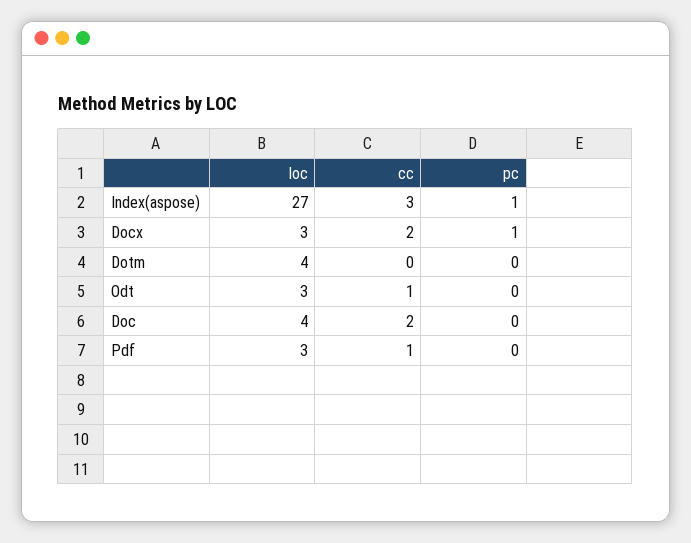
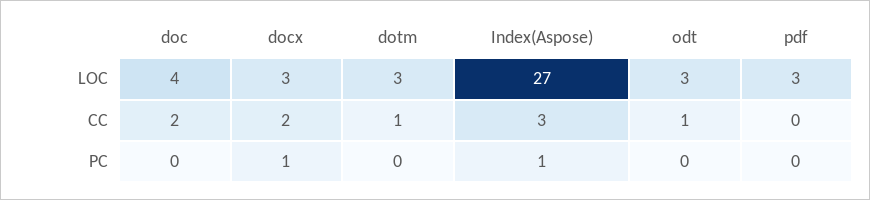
  {
    "loc": {
      "Index(aspose)": 27,
      "Docx": 3,
-     "Dotm": 4,
+     "Dotm": 3,
      "Odt": 3,
      "Doc": 4,
      "Pdf": 3
    },
    "cc": {
      "Index(aspose)": 3,
      "Docx": 2,
-     "Dotm": 0,
+     "Dotm": 1,
      "Odt": 1,
      "Doc": 2,
-     "Pdf": 1
+     "Pdf": 0
    },
    "pc": {
      "Index(aspose)": 1,
      "Docx": 1,
      "Dotm": 0,
      "Odt": 0,
      "Doc": 0,
      "Pdf": 0
    }
  }

